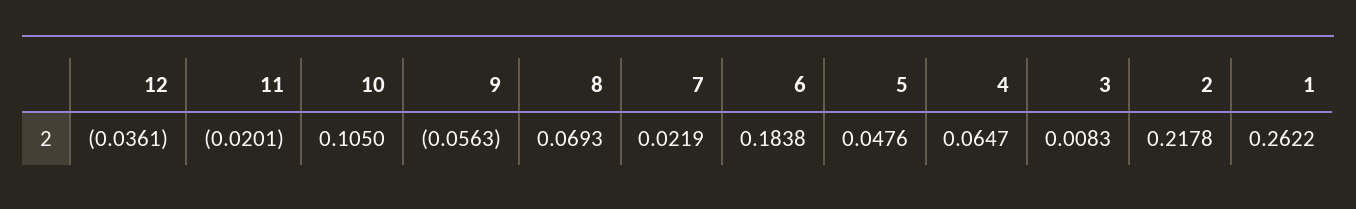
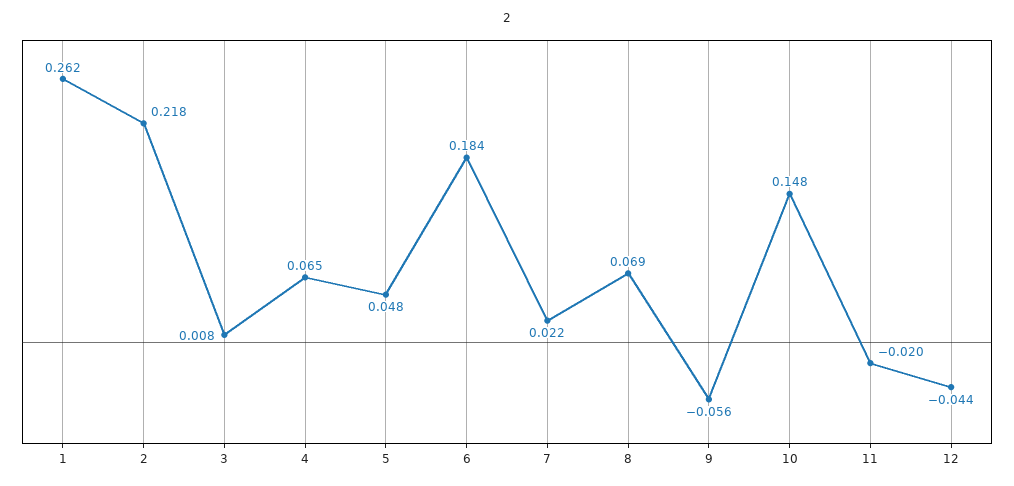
  {
-   "12": -0.0361,
+   "12": -0.044,
    "11": -0.0201,
-   "10": 0.105,
+   "10": 0.148,
    "9": -0.0563,
    "8": 0.0693,
    "7": 0.0219,
    "6": 0.1838,
    "5": 0.0476,
    "4": 0.0647,
    "3": 0.0083,
    "2": 0.2178,
    "1": 0.2622
  }

